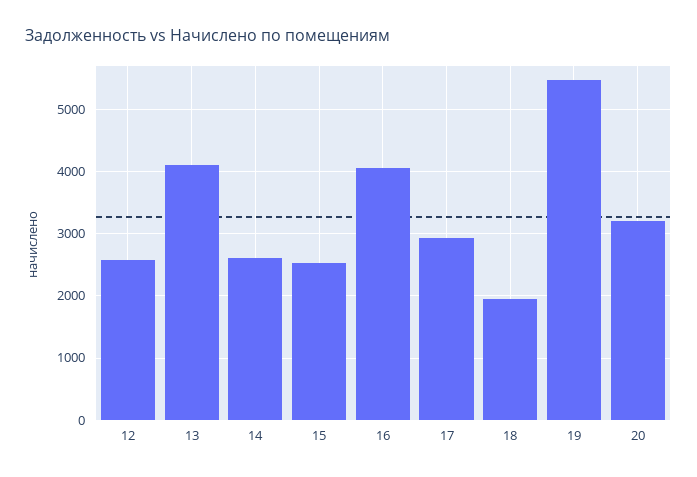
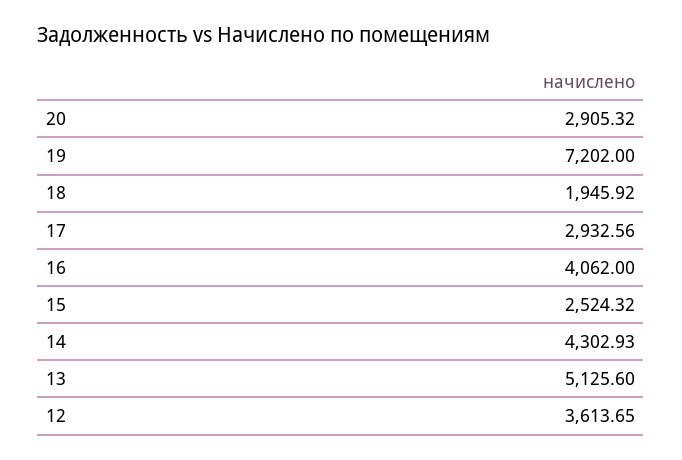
  {
-   "12": 2600,
+   "12": 3613.65,
-   "13": 4100,
+   "13": 5125.6,
-   "14": 2600,
+   "14": 4302.93,
    "15": 2524.32,
    "16": 4062,
    "17": 2932.56,
    "18": 1945.92,
-   "19": 5500,
+   "19": 7202,
-   "20": 3200
+   "20": 2905.32
  }

